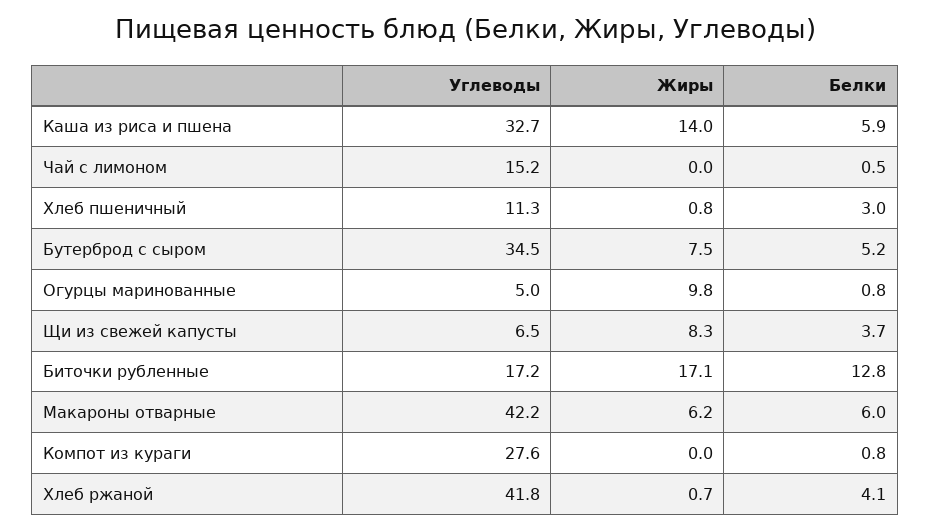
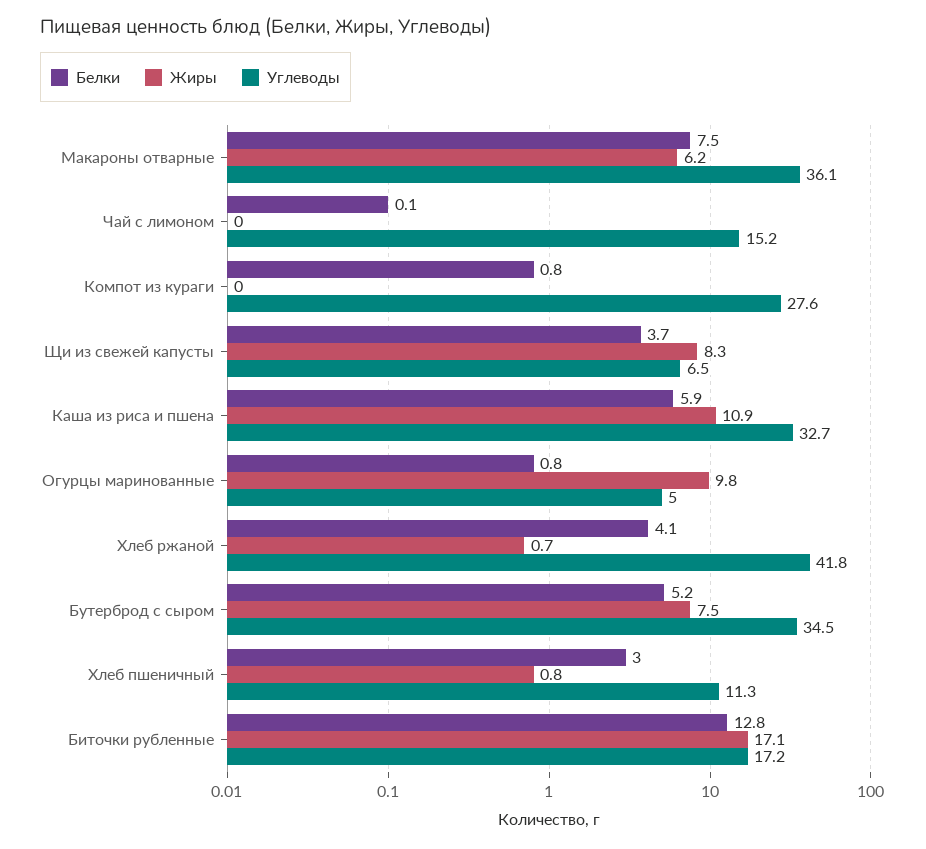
  {
    "Углеводы": {
      "Каша из риса и пшена": 32.7,
      "Чай с лимоном": 15.2,
      "Хлеб пшеничный": 11.3,
      "Бутерброд с сыром": 34.5,
      "Огурцы маринованные": 5,
      "Щи из свежей капусты": 6.5,
      "Биточки рубленные": 17.2,
-     "Макароны отварные": 42.2,
+     "Макароны отварные": 36.1,
      "Компот из кураги": 27.6,
      "Хлеб ржаной": 41.8
    },
    "Жиры": {
-     "Каша из риса и пшена": 14,
+     "Каша из риса и пшена": 10.9,
      "Чай с лимоном": 0,
      "Хлеб пшеничный": 0.8,
      "Бутерброд с сыром": 7.5,
      "Огурцы маринованные": 9.8,
      "Щи из свежей капусты": 8.3,
      "Биточки рубленные": 17.1,
      "Макароны отварные": 6.2,
      "Компот из кураги": 0,
      "Хлеб ржаной": 0.7
    },
    "Белки": {
      "Каша из риса и пшена": 5.9,
-     "Чай с лимоном": 0.5,
+     "Чай с лимоном": 0.1,
      "Хлеб пшеничный": 3,
      "Бутерброд с сыром": 5.2,
      "Огурцы маринованные": 0.8,
      "Щи из свежей капусты": 3.7,
      "Биточки рубленные": 12.8,
-     "Макароны отварные": 6,
+     "Макароны отварные": 7.5,
      "Компот из кураги": 0.8,
      "Хлеб ржаной": 4.1
    }
  }

